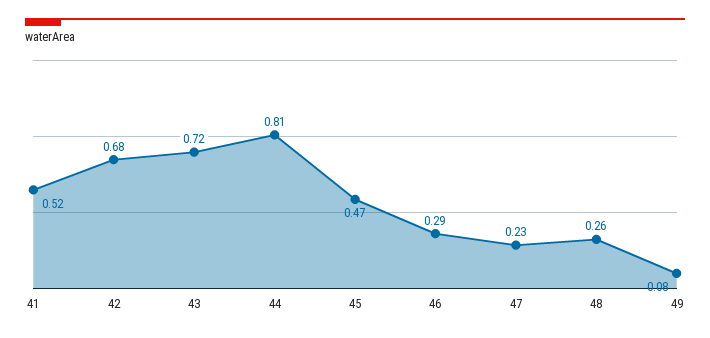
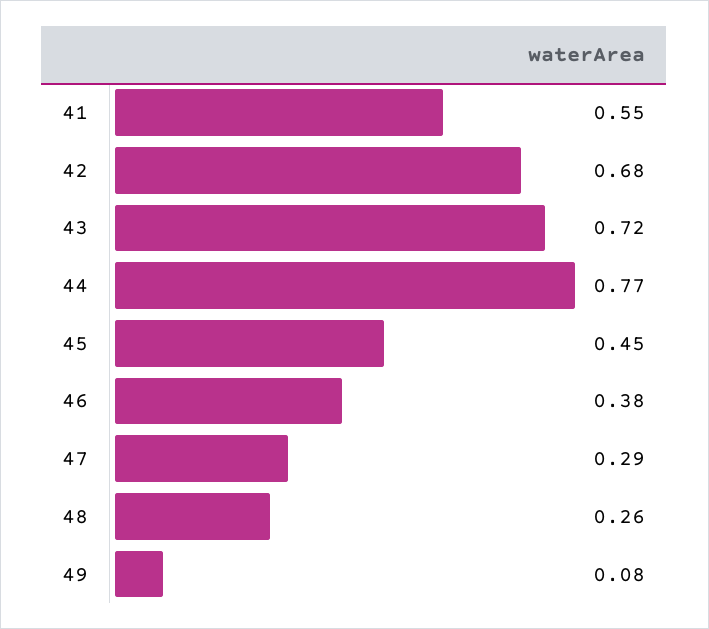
  {
-   "41": 0.52,
+   "41": 0.55,
    "42": 0.68,
    "43": 0.72,
-   "44": 0.81,
+   "44": 0.77,
-   "45": 0.47,
+   "45": 0.45,
-   "46": 0.29,
+   "46": 0.38,
-   "47": 0.23,
+   "47": 0.29,
    "48": 0.26,
    "49": 0.08
  }

